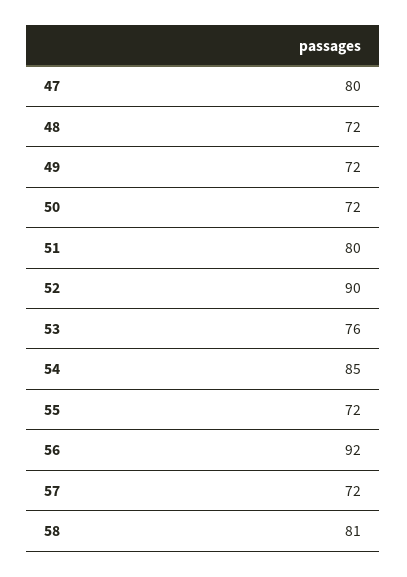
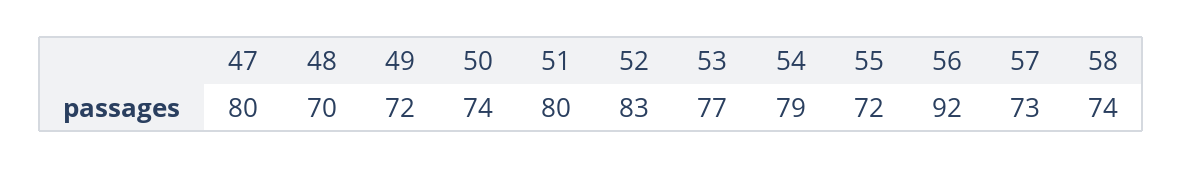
  {
    "47": 80,
-   "48": 72,
+   "48": 70,
    "49": 72,
-   "50": 72,
+   "50": 74,
    "51": 80,
-   "52": 90,
+   "52": 83,
-   "53": 76,
+   "53": 77,
-   "54": 85,
+   "54": 79,
    "55": 72,
    "56": 92,
-   "57": 72,
+   "57": 73,
-   "58": 81
+   "58": 74
  }

